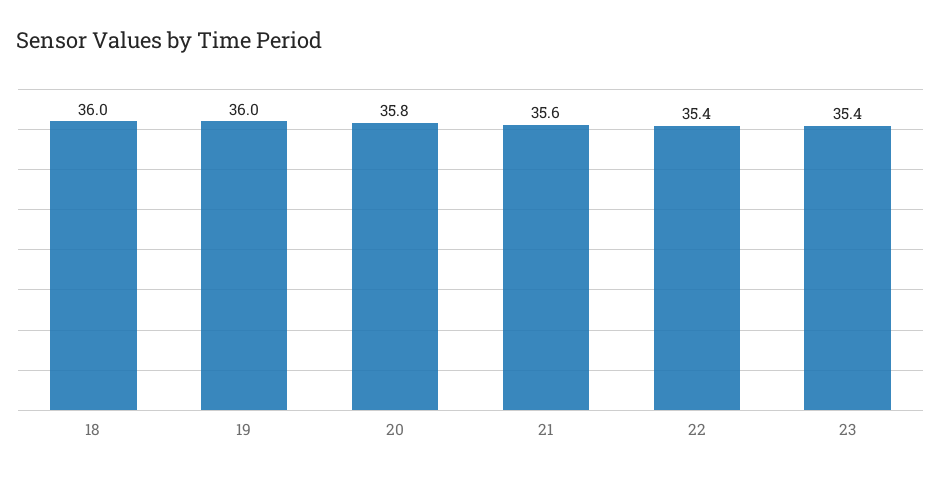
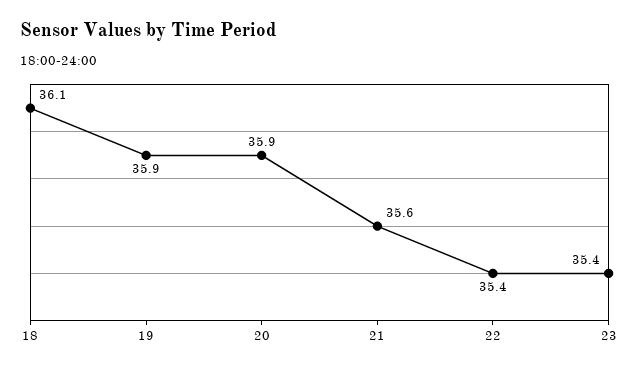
  {
-   "18": 36,
+   "18": 36.1,
-   "19": 36,
+   "19": 35.9,
-   "20": 35.8,
+   "20": 35.9,
    "21": 35.6,
    "22": 35.4,
    "23": 35.4
  }

